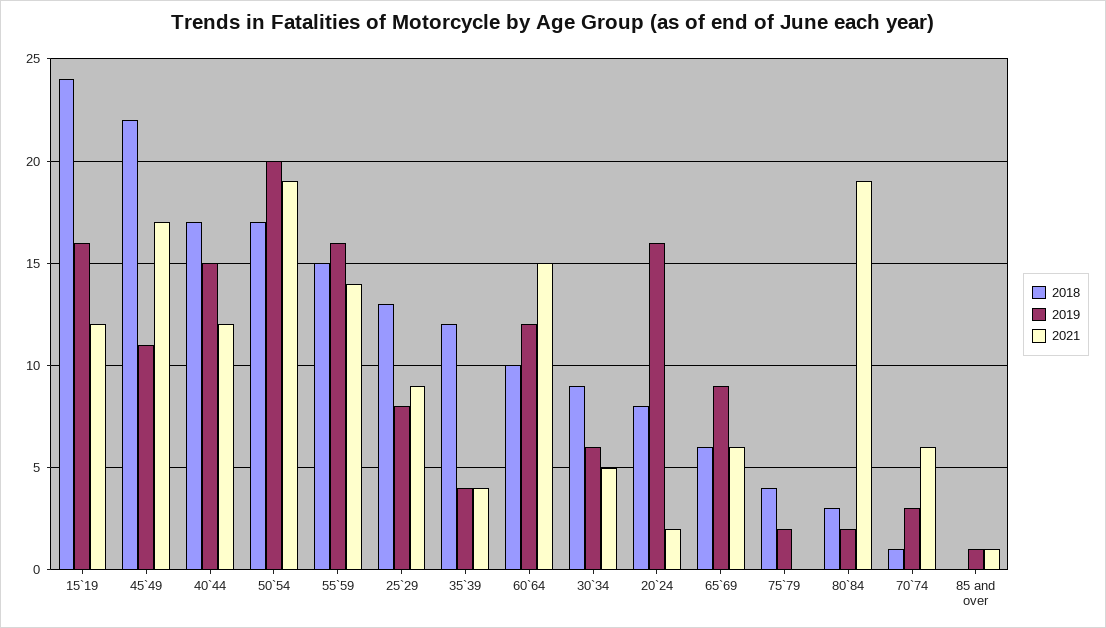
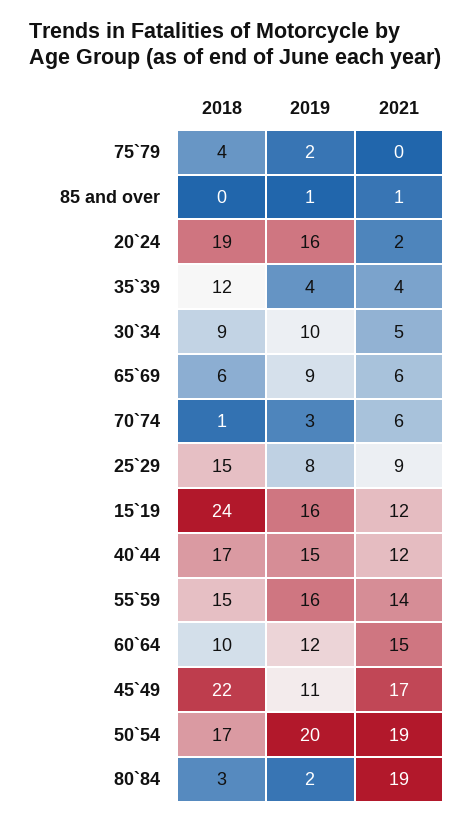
  {
    "2018": {
      "15`19": 24,
      "45`49": 22,
      "40`44": 17,
      "50`54": 17,
      "55`59": 15,
-     "25`29": 13,
+     "25`29": 15,
      "35`39": 12,
      "60`64": 10,
      "30`34": 9,
-     "20`24": 8,
+     "20`24": 19,
      "65`69": 6,
      "75`79": 4,
      "80`84": 3,
      "70`74": 1,
      "85 and over": 0
    },
    "2019": {
      "15`19": 16,
      "45`49": 11,
      "40`44": 15,
      "50`54": 20,
      "55`59": 16,
      "25`29": 8,
      "35`39": 4,
      "60`64": 12,
-     "30`34": 6,
+     "30`34": 10,
      "20`24": 16,
      "65`69": 9,
      "75`79": 2,
      "80`84": 2,
      "70`74": 3,
      "85 and over": 1
    },
    "2021": {
      "15`19": 12,
      "45`49": 17,
      "40`44": 12,
      "50`54": 19,
      "55`59": 14,
      "25`29": 9,
      "35`39": 4,
      "60`64": 15,
      "30`34": 5,
      "20`24": 2,
      "65`69": 6,
      "75`79": 0,
      "80`84": 19,
      "70`74": 6,
      "85 and over": 1
    }
  }

